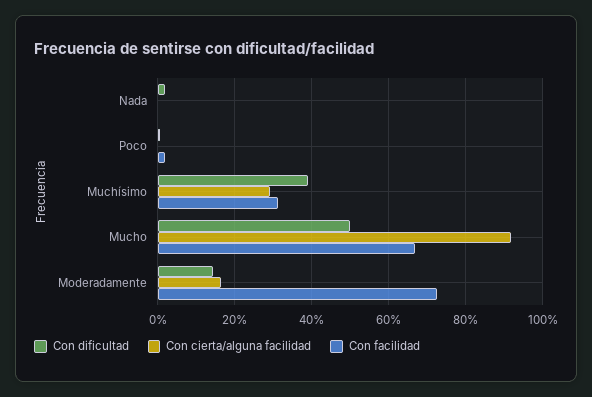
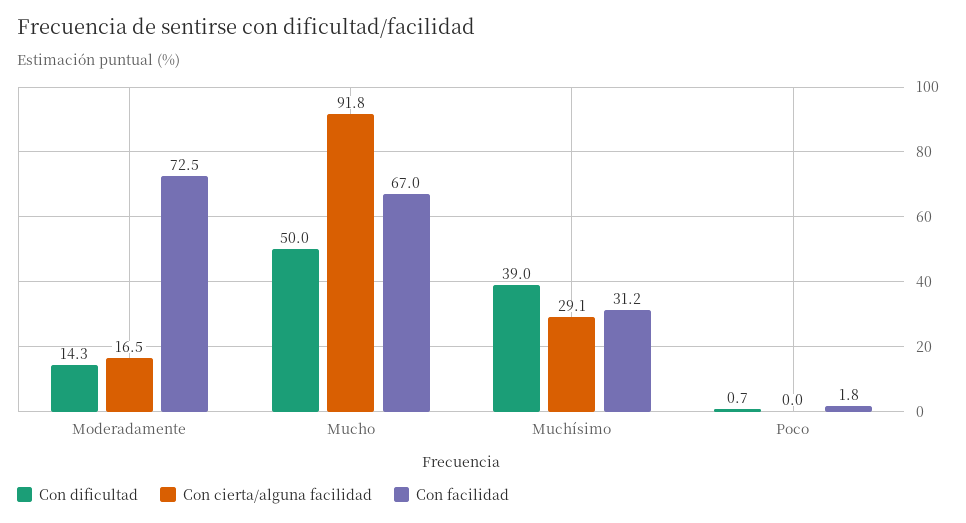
  {
    "Con dificultad": {
-     "Nada": 2,
      "Poco": 0.7,
      "Muchísimo": 39,
      "Mucho": 50,
      "Moderadamente": 14.3
    },
    "Con cierta/alguna facilidad": {
-     "Nada": 0,
      "Poco": 0,
      "Muchísimo": 29.1,
      "Mucho": 91.8,
      "Moderadamente": 16.5
    },
    "Con facilidad": {
-     "Nada": 0,
      "Poco": 1.8,
      "Muchísimo": 31.2,
      "Mucho": 67,
      "Moderadamente": 72.5
    }
  }

